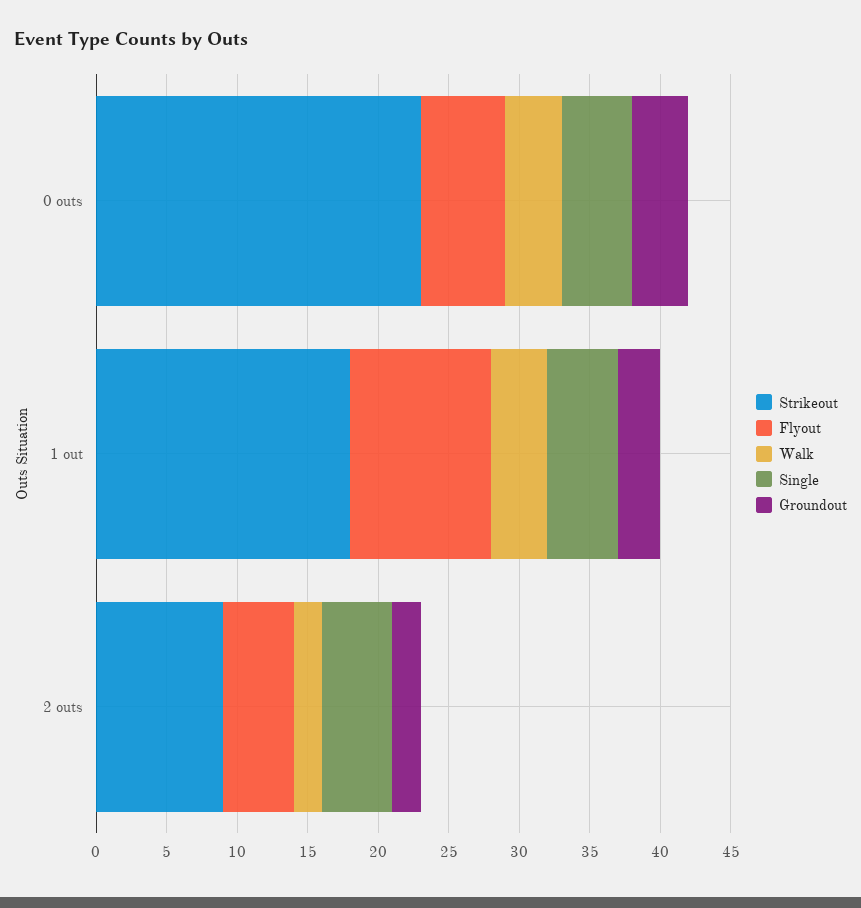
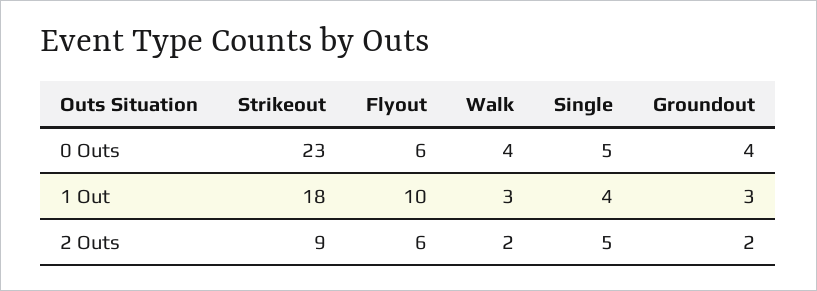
  {
    "Strikeout": {
      "0 outs": 23,
      "1 out": 18,
      "2 outs": 9
    },
    "Flyout": {
      "0 outs": 6,
      "1 out": 10,
-     "2 outs": 5
+     "2 outs": 6
    },
    "Walk": {
      "0 outs": 4,
-     "1 out": 4,
+     "1 out": 3,
      "2 outs": 2
    },
    "Single": {
      "0 outs": 5,
-     "1 out": 5,
+     "1 out": 4,
      "2 outs": 5
    },
    "Groundout": {
      "0 outs": 4,
      "1 out": 3,
      "2 outs": 2
    }
  }

